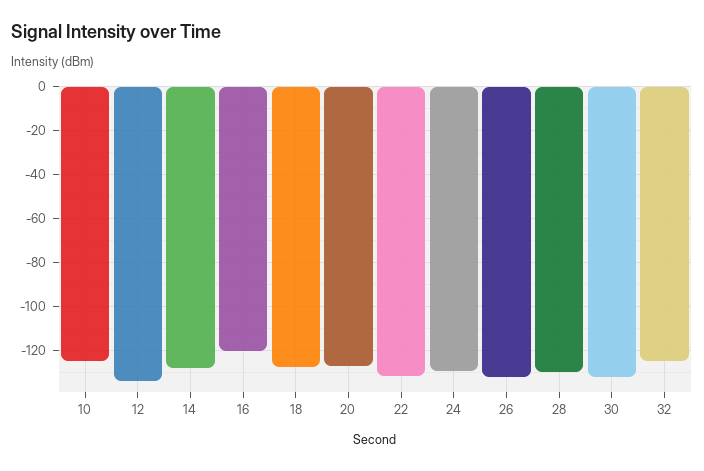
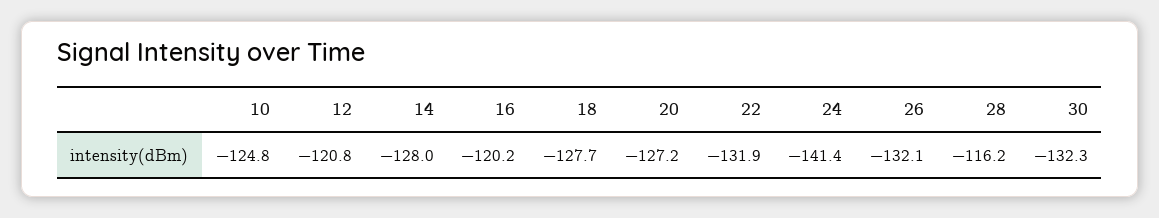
  {
    "10": -124.8,
-   "12": -135,
+   "12": -120.8,
    "14": -128,
    "16": -120.2,
    "18": -127.7,
    "20": -127.2,
    "22": -131.9,
-   "24": -130,
+   "24": -141.4,
    "26": -132.1,
-   "28": -130,
+   "28": -116.2,
-   "30": -132.3,
+   "30": -132.3
-   "32": -125
  }

